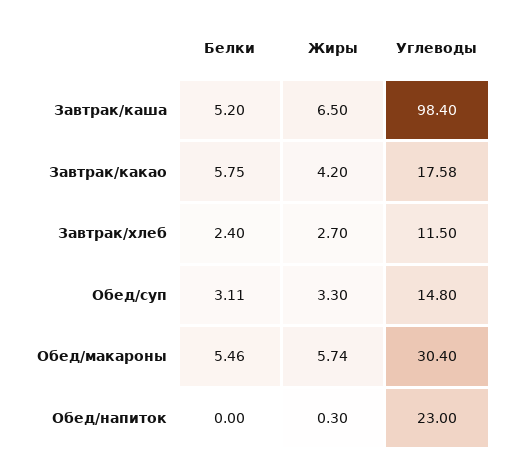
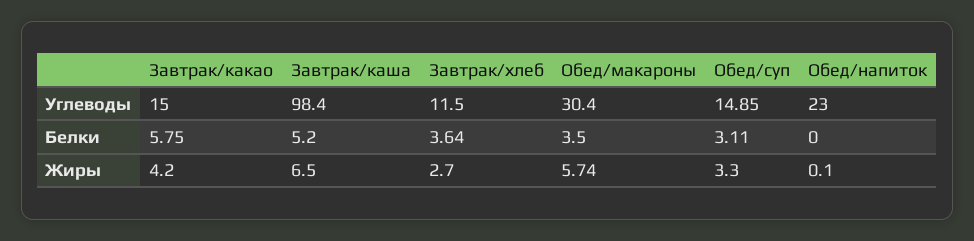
  {
    "Белки": {
      "Завтрак/каша": 5.2,
      "Завтрак/какао": 5.75,
-     "Завтрак/хлеб": 2.4,
+     "Завтрак/хлеб": 3.64,
      "Обед/суп": 3.11,
-     "Обед/макароны": 5.46,
+     "Обед/макароны": 3.5,
      "Обед/напиток": 0
    },
    "Жиры": {
      "Завтрак/каша": 6.5,
      "Завтрак/какао": 4.2,
      "Завтрак/хлеб": 2.7,
      "Обед/суп": 3.3,
      "Обед/макароны": 5.74,
-     "Обед/напиток": 0.3
+     "Обед/напиток": 0.1
    },
    "Углеводы": {
      "Завтрак/каша": 98.4,
-     "Завтрак/какао": 17.58,
+     "Завтрак/какао": 15,
      "Завтрак/хлеб": 11.5,
-     "Обед/суп": 14.8,
+     "Обед/суп": 14.85,
      "Обед/макароны": 30.4,
      "Обед/напиток": 23
    }
  }

